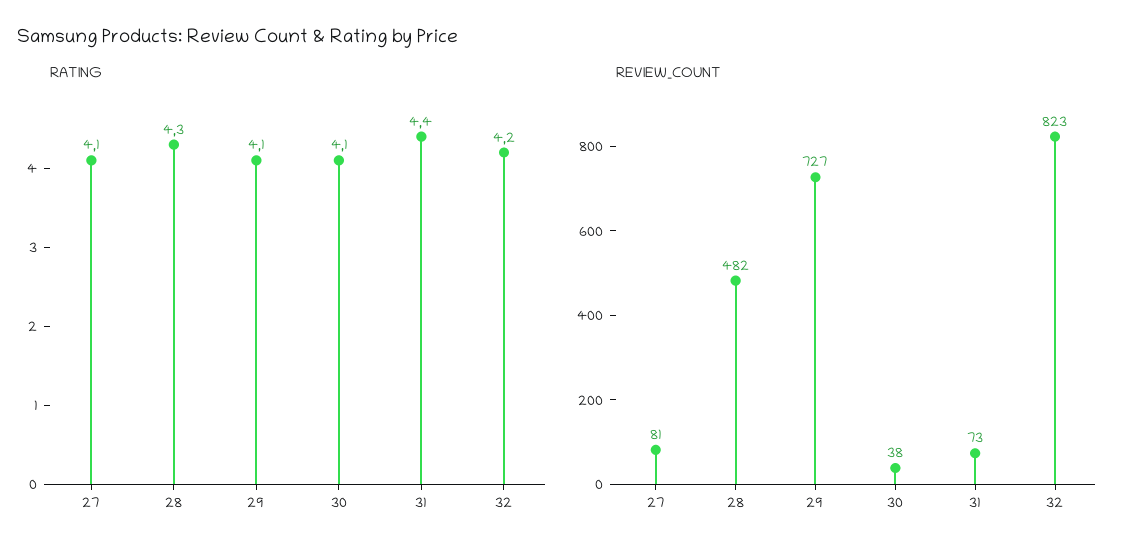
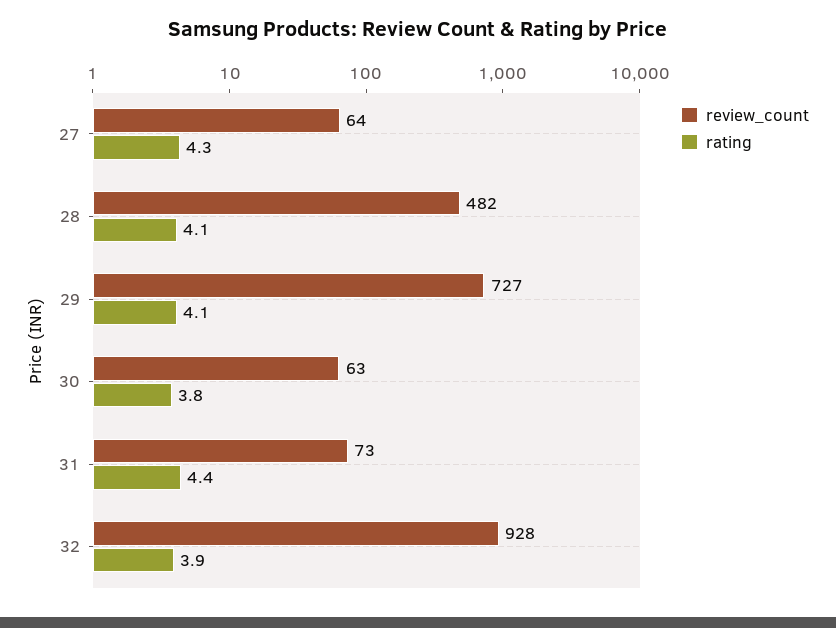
  {
    "RATING": {
-     "27": 4.1,
+     "27": 4.3,
-     "28": 4.3,
+     "28": 4.1,
      "29": 4.1,
-     "30": 4.1,
+     "30": 3.8,
      "31": 4.4,
-     "32": 4.2
+     "32": 3.9
    },
    "REVIEW_COUNT": {
-     "27": 81,
+     "27": 64,
      "28": 482,
      "29": 727,
-     "30": 38,
+     "30": 63,
      "31": 73,
-     "32": 823
+     "32": 928
    }
  }

